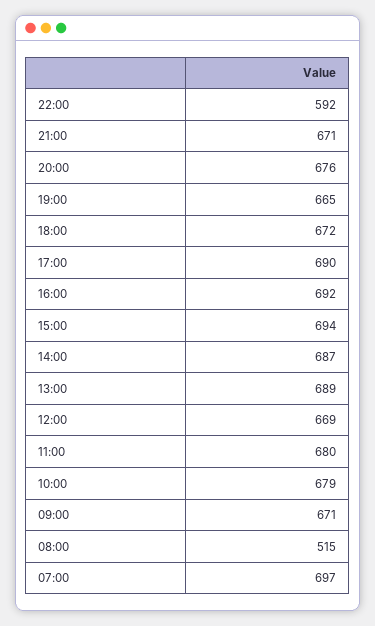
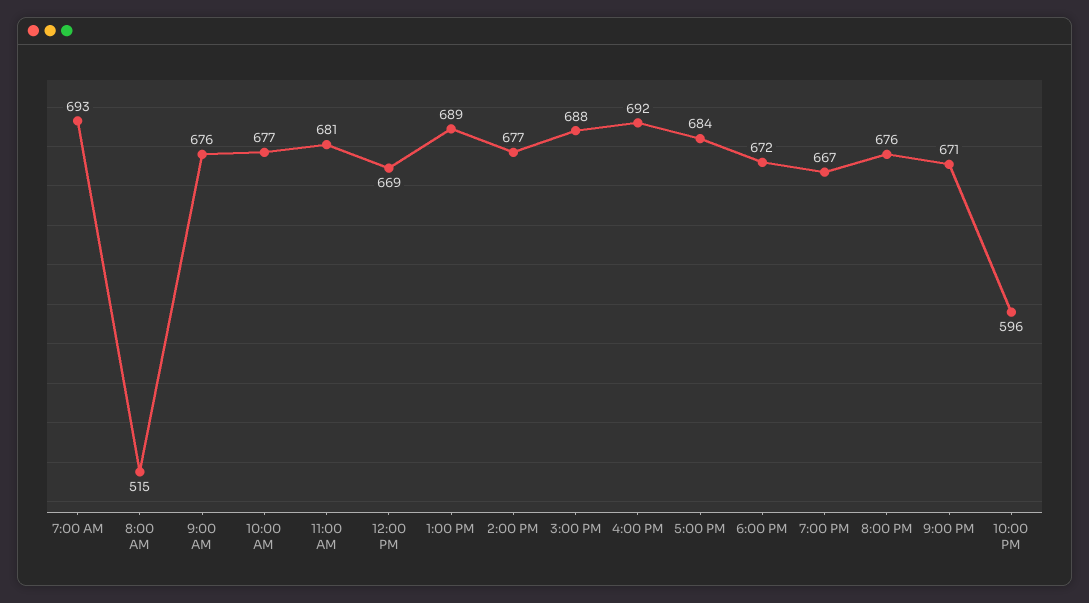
  {
-   "22:00": 592,
+   "22:00": 596,
    "21:00": 671,
    "20:00": 676,
-   "19:00": 665,
+   "19:00": 667,
    "18:00": 672,
-   "17:00": 690,
+   "17:00": 684,
    "16:00": 692,
-   "15:00": 694,
+   "15:00": 688,
-   "14:00": 687,
+   "14:00": 677,
    "13:00": 689,
    "12:00": 669,
-   "11:00": 680,
+   "11:00": 681,
-   "10:00": 679,
+   "10:00": 677,
-   "09:00": 671,
+   "09:00": 676,
    "08:00": 515,
-   "07:00": 697
+   "07:00": 693
  }

